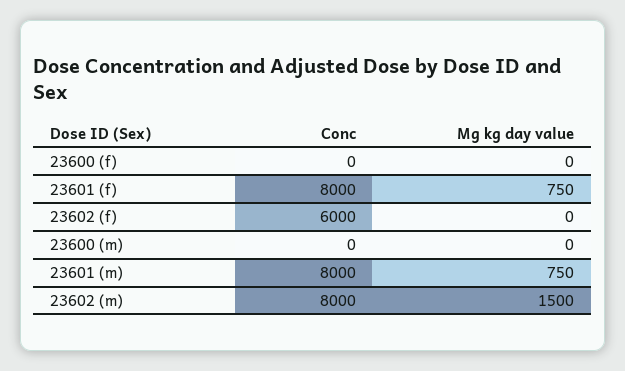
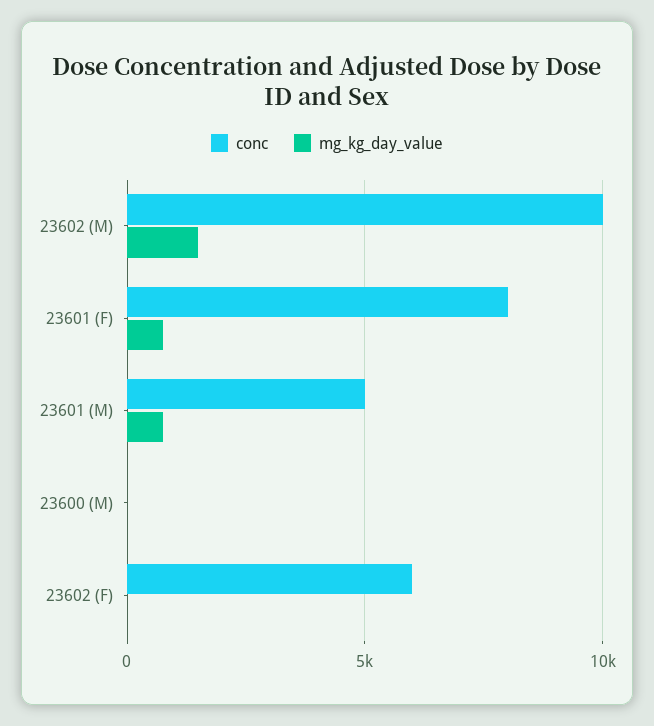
  {
    "Conc": {
-     "23600 (f)": 0,
      "23601 (f)": 8000,
      "23602 (f)": 6000,
      "23600 (m)": 0,
-     "23601 (m)": 8000,
+     "23601 (m)": 5000,
-     "23602 (m)": 8000
+     "23602 (m)": 10000
    },
    "Mg kg day value": {
-     "23600 (f)": 0,
      "23601 (f)": 750,
      "23602 (f)": 0,
      "23600 (m)": 0,
      "23601 (m)": 750,
      "23602 (m)": 1500
    }
  }

